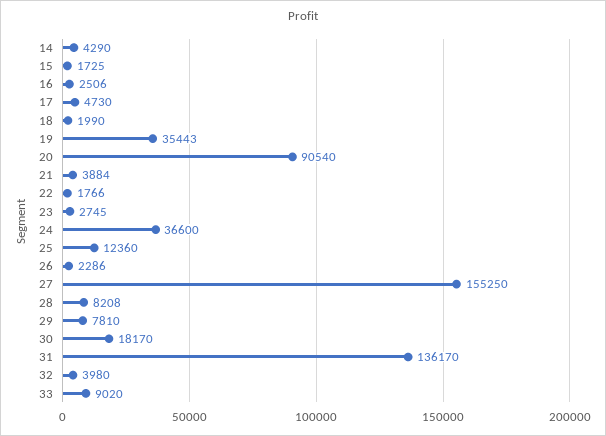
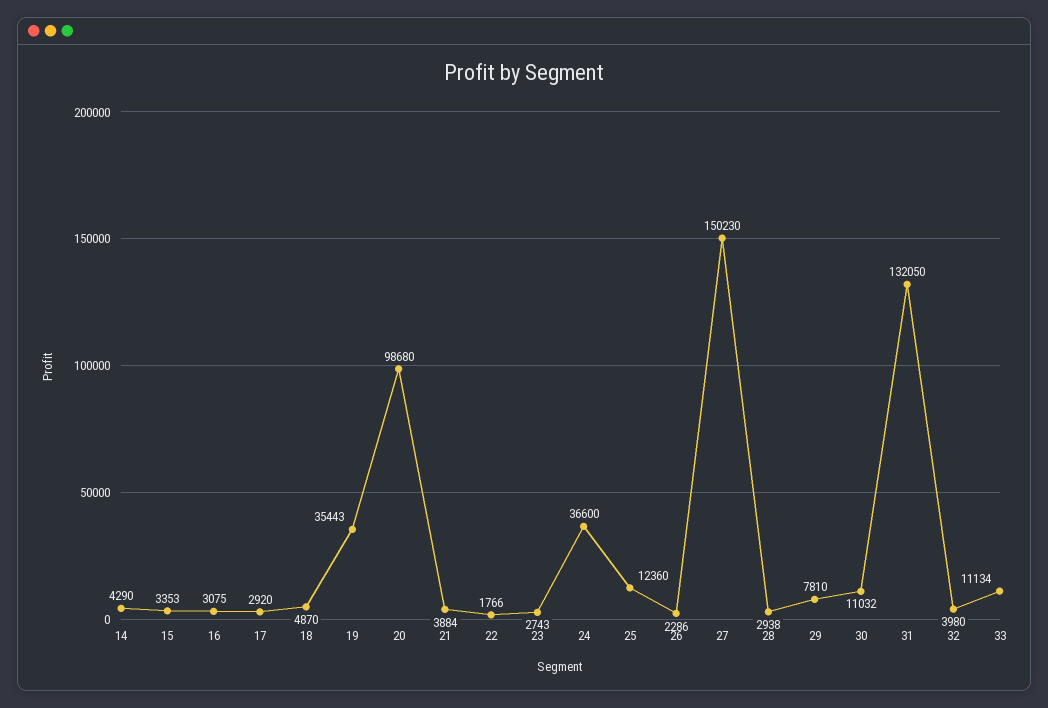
  {
    "14": 4290,
-   "15": 1725,
+   "15": 3353,
-   "16": 2506,
+   "16": 3075,
-   "17": 4730,
+   "17": 2920,
-   "18": 1990,
+   "18": 4870,
    "19": 35443,
-   "20": 90540,
+   "20": 98680,
    "21": 3884,
    "22": 1766,
-   "23": 2745,
+   "23": 2743,
    "24": 36600,
    "25": 12360,
    "26": 2286,
-   "27": 155250,
+   "27": 150230,
-   "28": 8208,
+   "28": 2938,
    "29": 7810,
-   "30": 18170,
+   "30": 11032,
-   "31": 136170,
+   "31": 132050,
    "32": 3980,
-   "33": 9020
+   "33": 11134
  }

